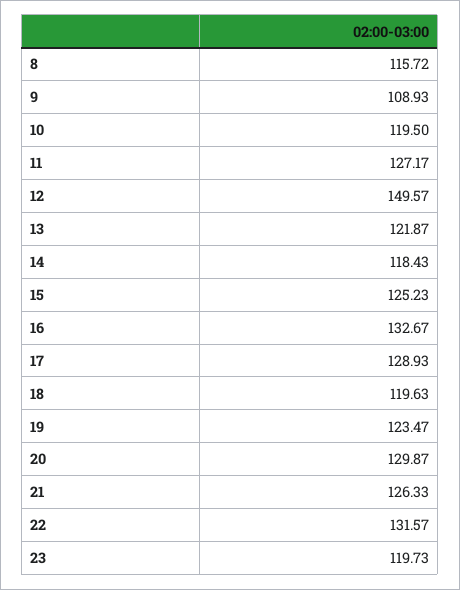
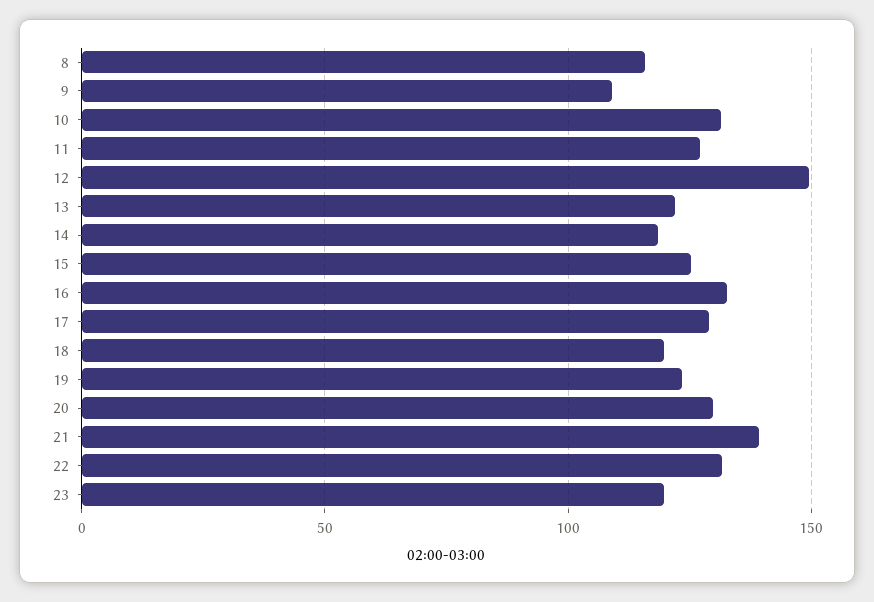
  {
    "8": 115.72,
    "9": 108.93,
-   "10": 119.5,
+   "10": 130,
    "11": 127.17,
    "12": 149.57,
    "13": 121.87,
    "14": 118.43,
    "15": 125.23,
    "16": 132.67,
    "17": 128.93,
    "18": 119.63,
    "19": 123.47,
    "20": 129.87,
-   "21": 126.33,
+   "21": 140,
    "22": 131.57,
    "23": 119.73
  }

